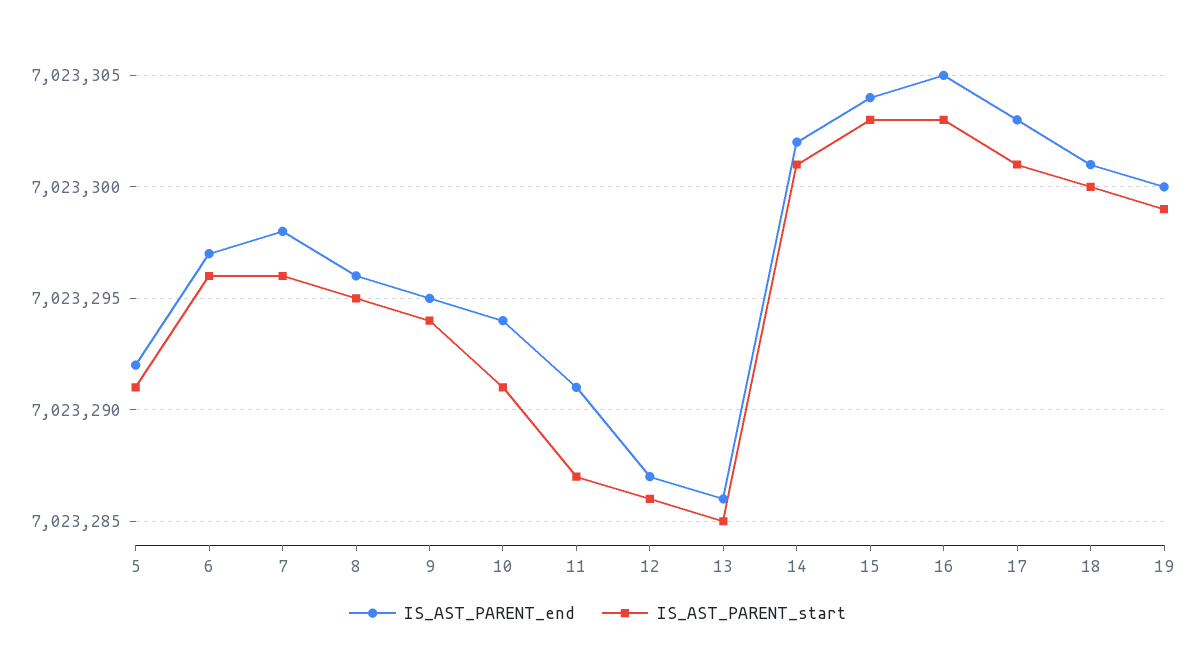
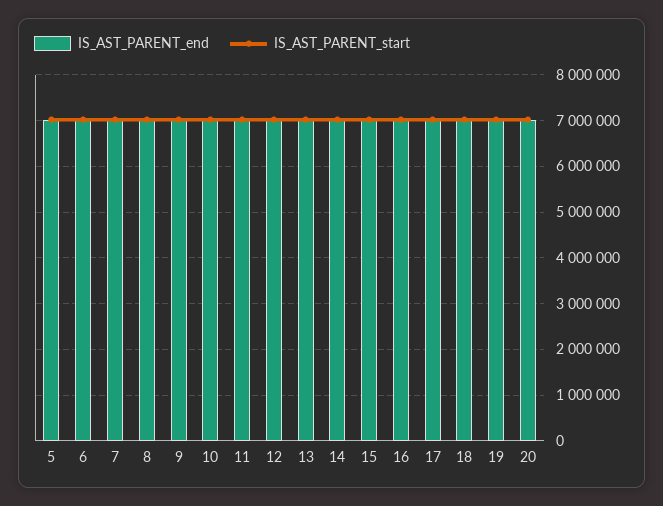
  {
    "IS_AST_PARENT_end": {
      "5": 7023292,
      "6": 7023297,
      "7": 7023298,
      "8": 7023296,
      "9": 7023295,
      "10": 7023294,
      "11": 7023291,
      "12": 7023287,
      "13": 7023286,
      "14": 7023302,
      "15": 7023304,
      "16": 7023305,
      "17": 7023303,
      "18": 7023301,
-     "19": 7023300
+     "19": 7023300,
+     "20": 7000000
    },
    "IS_AST_PARENT_start": {
      "5": 7023291,
      "6": 7023296,
      "7": 7023296,
      "8": 7023295,
      "9": 7023294,
      "10": 7023291,
      "11": 7023287,
      "12": 7023286,
      "13": 7023285,
      "14": 7023301,
      "15": 7023303,
      "16": 7023303,
      "17": 7023301,
      "18": 7023300,
-     "19": 7023299
+     "19": 7023299,
+     "20": 7000000
    }
  }

